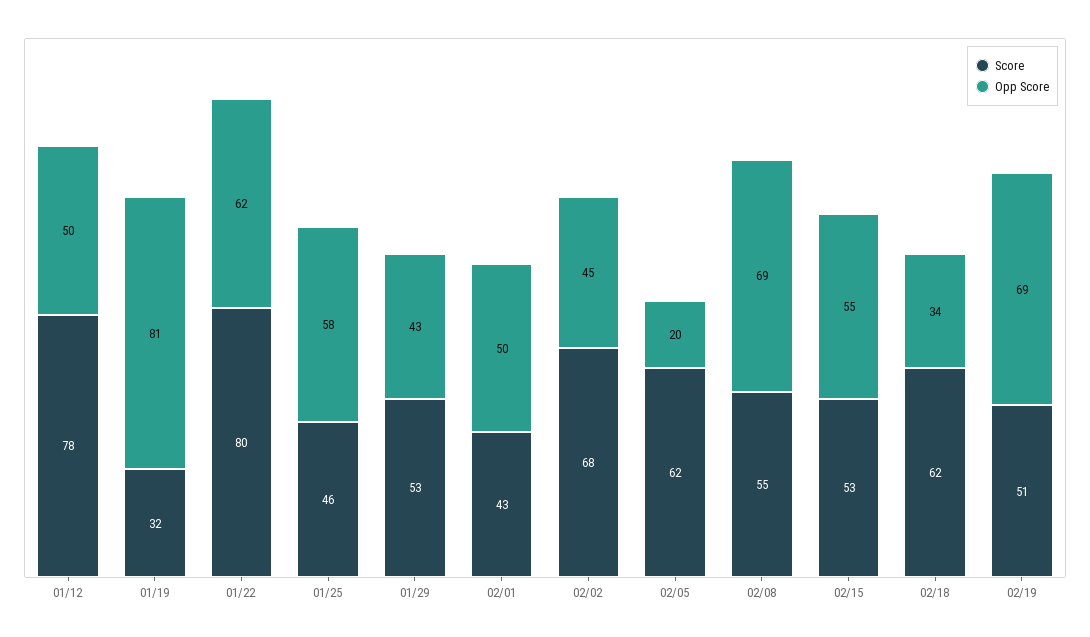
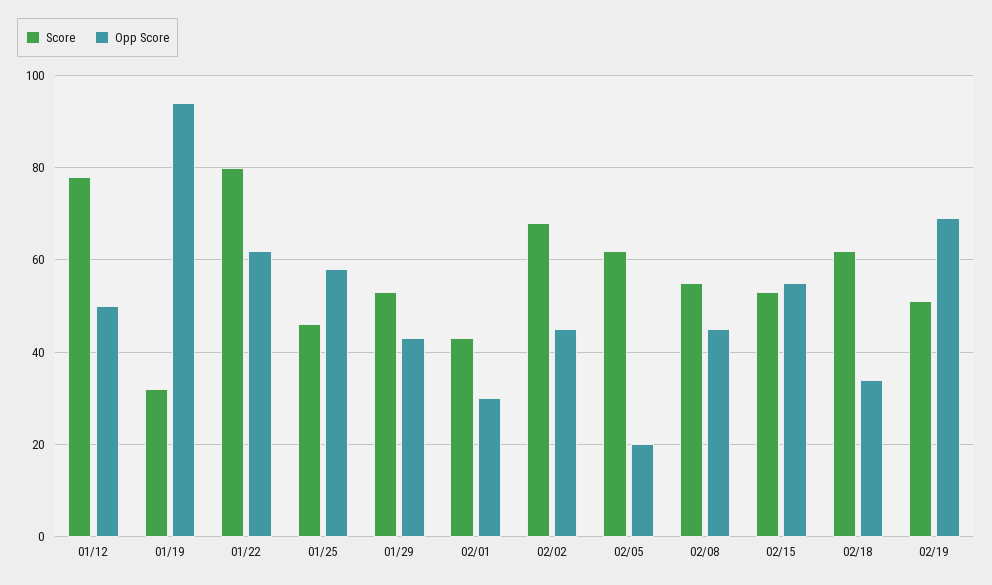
  {
    "Score": {
      "01/12": 78,
      "01/19": 32,
      "01/22": 80,
      "01/25": 46,
      "01/29": 53,
      "02/01": 43,
      "02/02": 68,
      "02/05": 62,
      "02/08": 55,
      "02/15": 53,
      "02/18": 62,
      "02/19": 51
    },
    "Opp Score": {
      "01/12": 50,
-     "01/19": 81,
+     "01/19": 95,
      "01/22": 62,
      "01/25": 58,
      "01/29": 43,
-     "02/01": 50,
+     "02/01": 30,
      "02/02": 45,
      "02/05": 20,
-     "02/08": 69,
+     "02/08": 45,
      "02/15": 55,
      "02/18": 34,
      "02/19": 69
    }
  }

